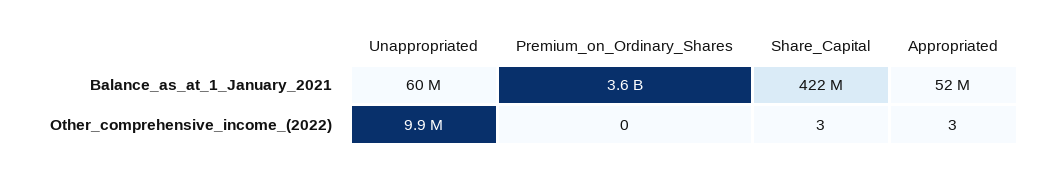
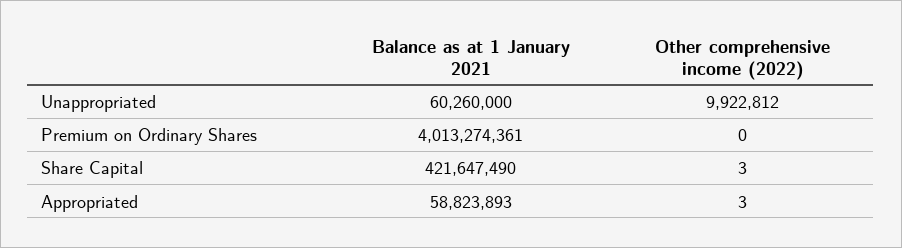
  {
    "Unappropriated": {
      "Balance_as_at_1_January_2021": 60260000,
      "Other_comprehensive_income_(2022)": 9922812
    },
    "Premium_on_Ordinary_Shares": {
-     "Balance_as_at_1_January_2021": 3600000000,
+     "Balance_as_at_1_January_2021": 4013274361,
      "Other_comprehensive_income_(2022)": 0
    },
    "Share_Capital": {
      "Balance_as_at_1_January_2021": 421647490,
      "Other_comprehensive_income_(2022)": 3
    },
    "Appropriated": {
-     "Balance_as_at_1_January_2021": 52000000,
+     "Balance_as_at_1_January_2021": 58823893,
      "Other_comprehensive_income_(2022)": 3
    }
  }

